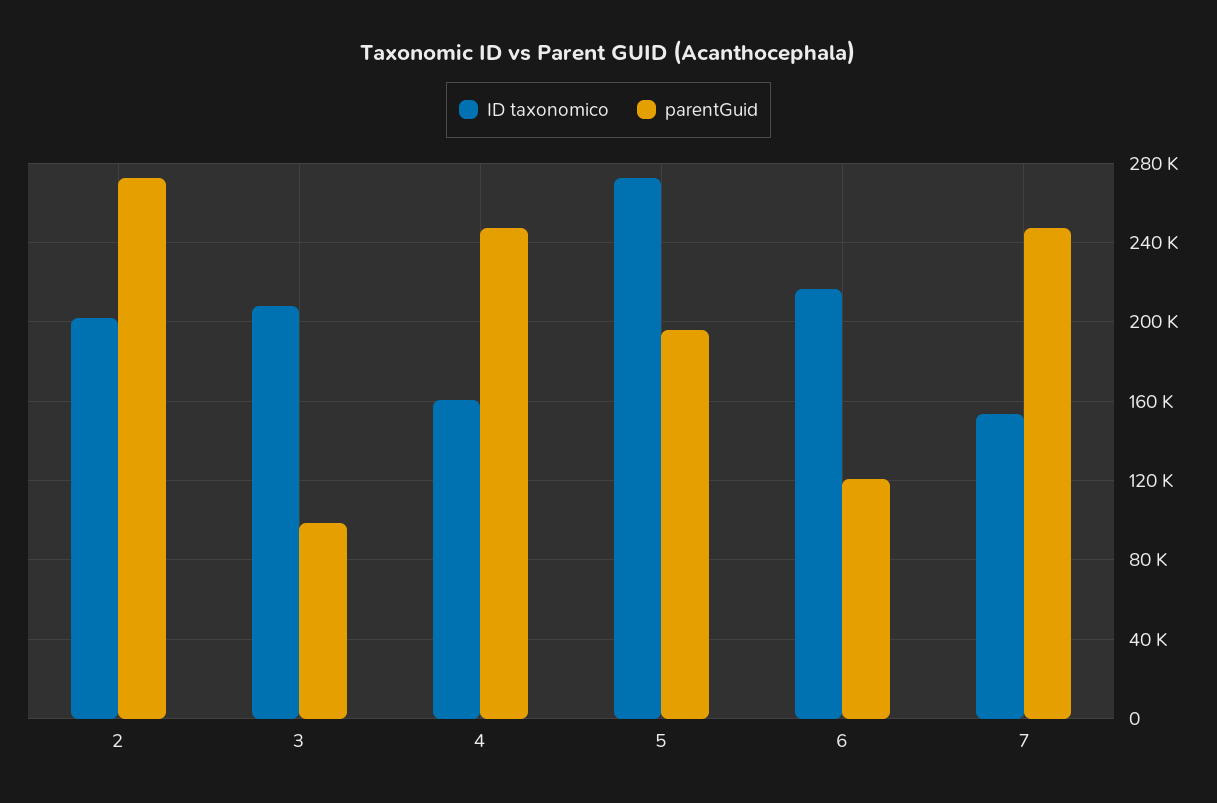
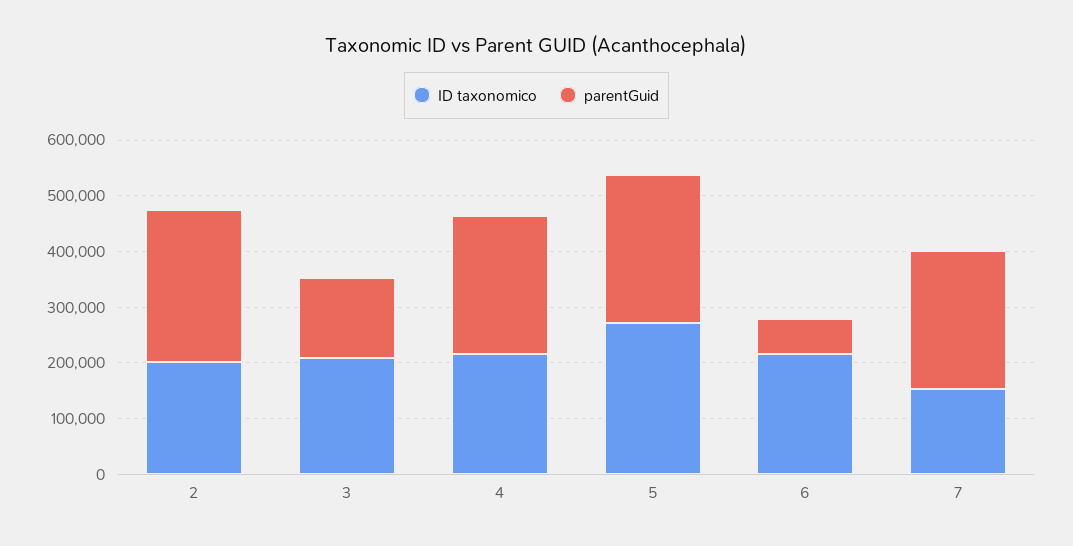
  {
    "ID taxonomico": {
      "2": 200000,
      "3": 210000,
-     "4": 160000,
+     "4": 220000,
      "5": 270000,
      "6": 215000,
      "7": 155000
    },
    "parentGuid": {
      "2": 270000,
-     "3": 100000,
+     "3": 140000,
      "4": 250000,
-     "5": 195000,
+     "5": 260000,
-     "6": 120000,
+     "6": 60000,
      "7": 250000
    }
  }

